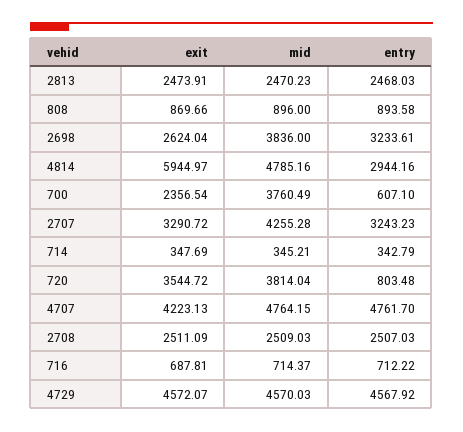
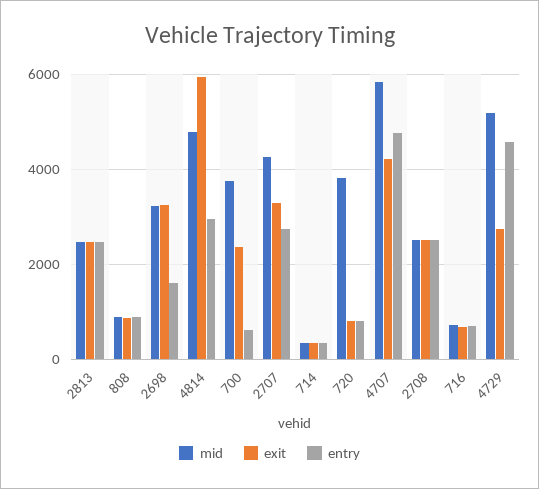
  {
    "exit": {
      "2813": 2473.91,
      "808": 869.66,
-     "2698": 2624.04,
+     "2698": 3200,
      "4814": 5944.97,
      "700": 2356.54,
      "2707": 3290.72,
      "714": 347.69,
-     "720": 3544.72,
+     "720": 800,
      "4707": 4223.13,
      "2708": 2511.09,
      "716": 687.81,
-     "4729": 4572.07
+     "4729": 2800
    },
    "mid": {
      "2813": 2470.23,
      "808": 896,
-     "2698": 3836,
+     "2698": 3200,
      "4814": 4785.16,
      "700": 3760.49,
      "2707": 4255.28,
      "714": 345.21,
      "720": 3814.04,
-     "4707": 4764.15,
+     "4707": 5800,
      "2708": 2509.03,
      "716": 714.37,
-     "4729": 4570.03
+     "4729": 5200
    },
    "entry": {
      "2813": 2468.03,
      "808": 893.58,
-     "2698": 3233.61,
+     "2698": 1600,
      "4814": 2944.16,
      "700": 607.1,
-     "2707": 3243.23,
+     "2707": 2800,
      "714": 342.79,
      "720": 803.48,
      "4707": 4761.7,
      "2708": 2507.03,
      "716": 712.22,
      "4729": 4567.92
    }
  }

